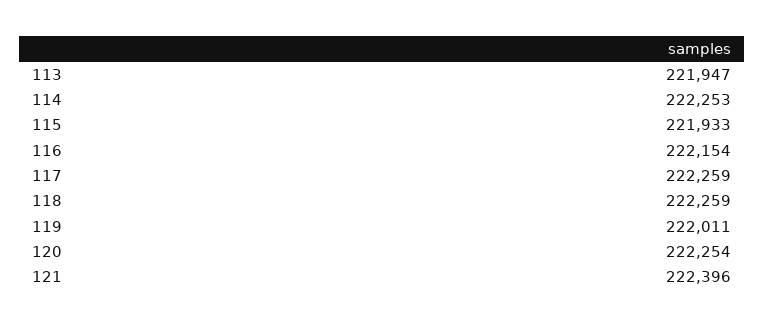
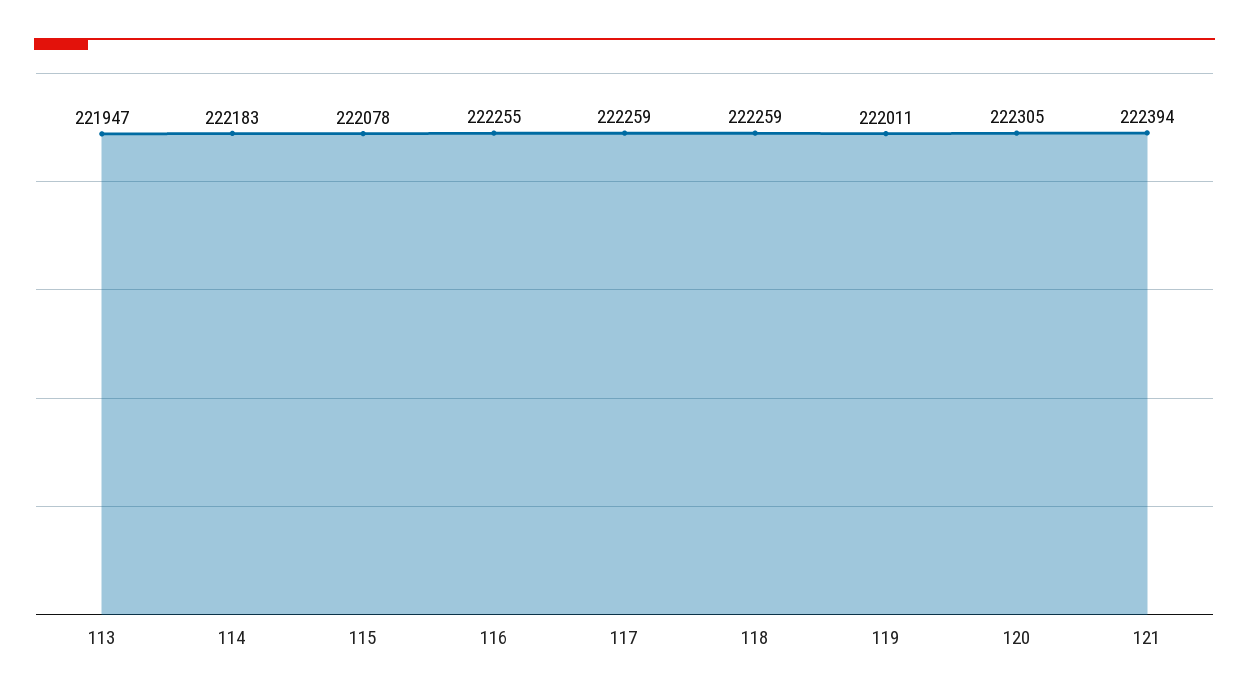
  {
    "113": 221947,
-   "114": 222253,
+   "114": 222183,
-   "115": 221933,
+   "115": 222078,
-   "116": 222154,
+   "116": 222255,
    "117": 222259,
    "118": 222259,
    "119": 222011,
-   "120": 222254,
+   "120": 222305,
-   "121": 222396
+   "121": 222394
  }

